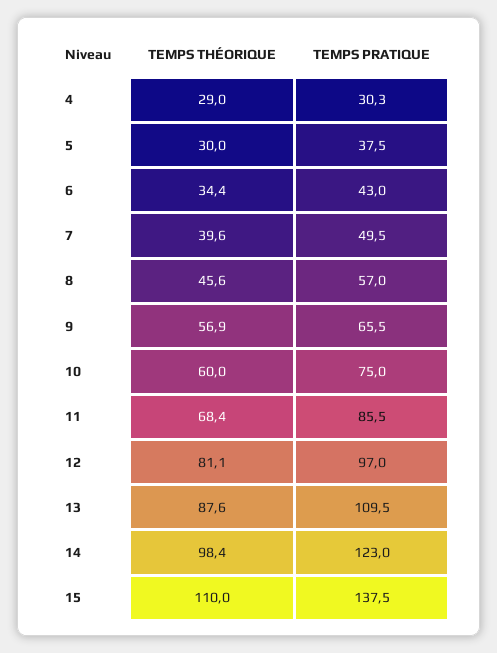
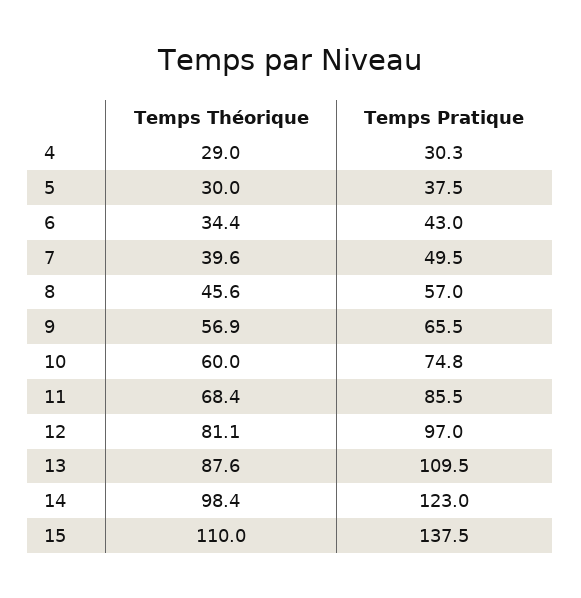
  {
    "TEMPS THÉORIQUE": {
      "4": 29,
      "5": 30,
      "6": 34.4,
      "7": 39.6,
      "8": 45.6,
      "9": 56.9,
      "10": 60,
      "11": 68.4,
      "12": 81.1,
      "13": 87.6,
      "14": 98.4,
      "15": 110
    },
    "TEMPS PRATIQUE": {
      "4": 30.3,
      "5": 37.5,
      "6": 43,
      "7": 49.5,
      "8": 57,
      "9": 65.5,
-     "10": 75,
+     "10": 74.8,
      "11": 85.5,
      "12": 97,
      "13": 109.5,
      "14": 123,
      "15": 137.5
    }
  }

